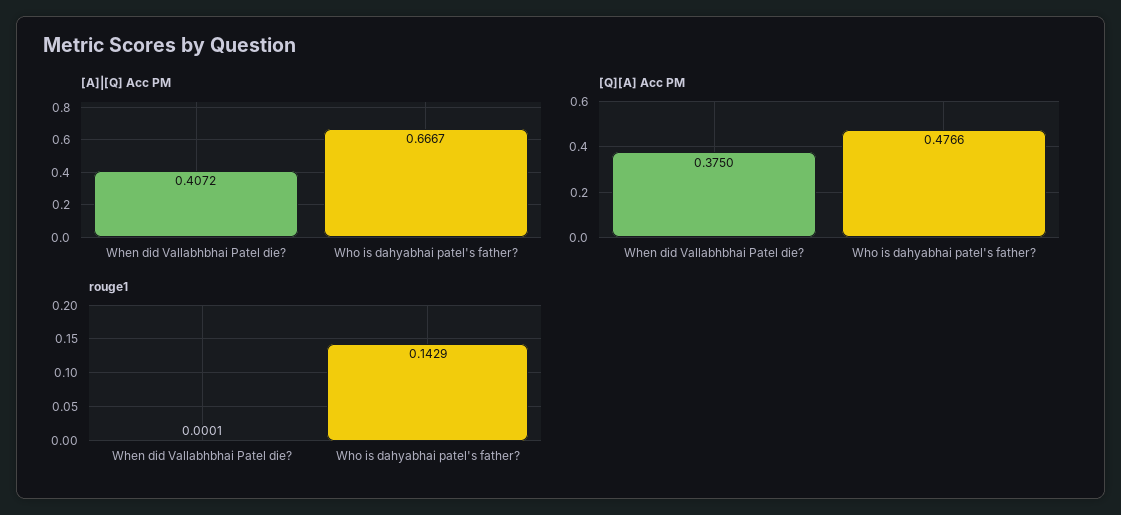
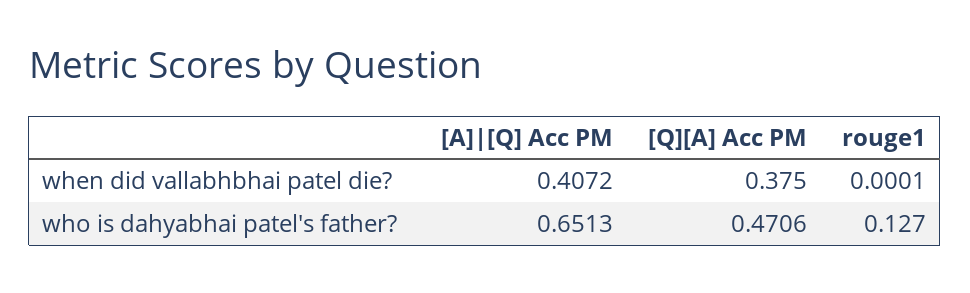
  {
    "[A]|[Q] Acc PM": {
      "When did Vallabhbhai Patel die?": 0.4072,
-     "Who is dahyabhai patel's father?": 0.6667
+     "Who is dahyabhai patel's father?": 0.6513
    },
    "[Q][A] Acc PM": {
      "When did Vallabhbhai Patel die?": 0.375,
-     "Who is dahyabhai patel's father?": 0.4766
+     "Who is dahyabhai patel's father?": 0.4706
    },
    "rouge1": {
      "When did Vallabhbhai Patel die?": 0.0001,
-     "Who is dahyabhai patel's father?": 0.1429
+     "Who is dahyabhai patel's father?": 0.127
    }
  }

